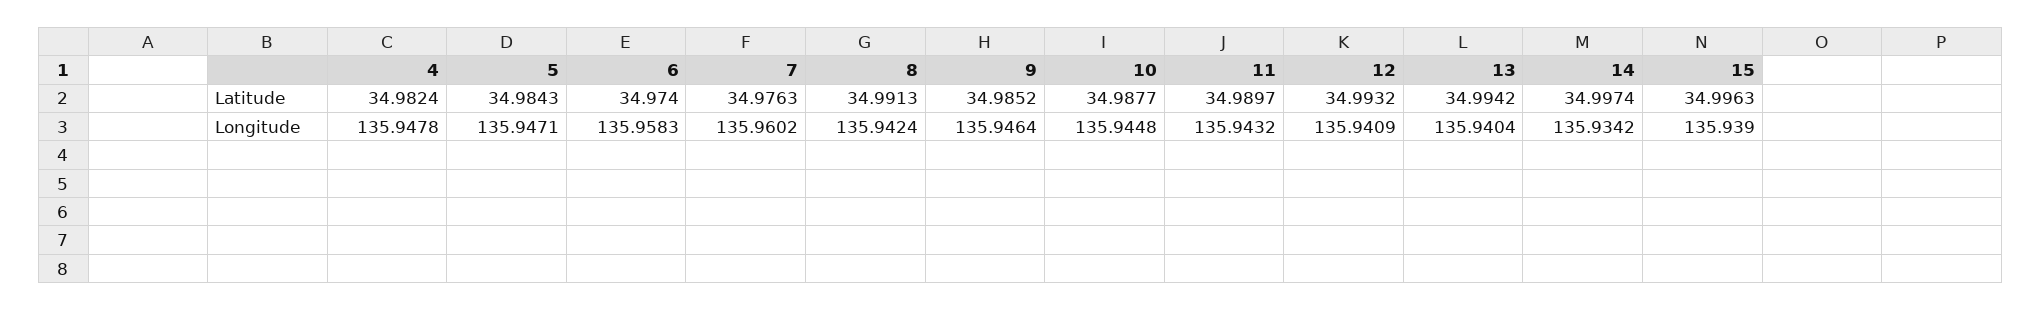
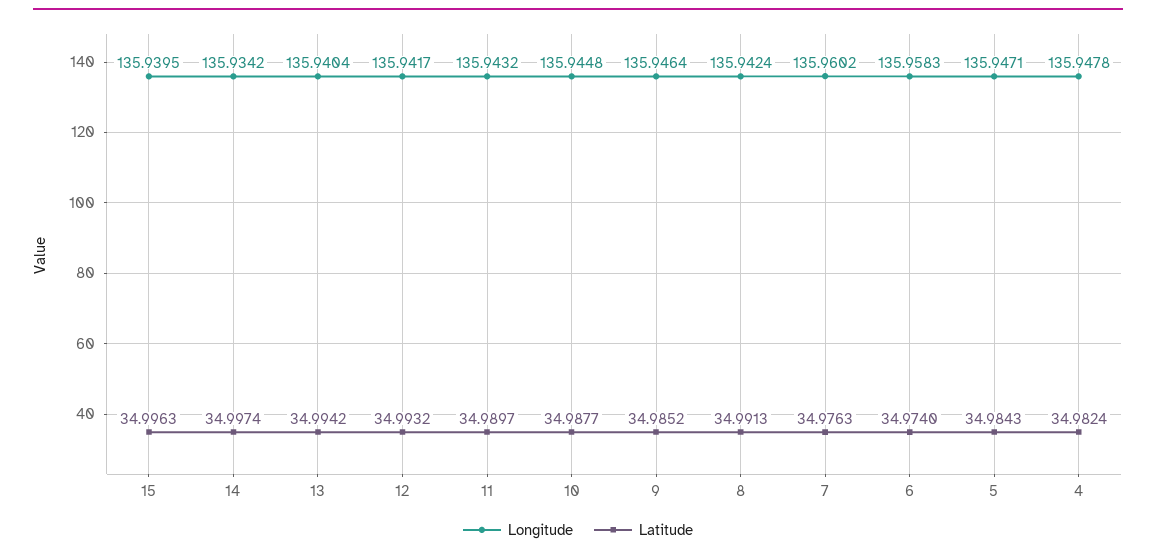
  {
    "Latitude": {
      "4": 34.9824,
      "5": 34.9843,
      "6": 34.974,
      "7": 34.9763,
      "8": 34.9913,
      "9": 34.9852,
      "10": 34.9877,
      "11": 34.9897,
      "12": 34.9932,
      "13": 34.9942,
      "14": 34.9974,
      "15": 34.9963
    },
    "Longitude": {
      "4": 135.9478,
      "5": 135.9471,
      "6": 135.9583,
      "7": 135.9602,
      "8": 135.9424,
      "9": 135.9464,
      "10": 135.9448,
      "11": 135.9432,
-     "12": 135.9409,
+     "12": 135.9417,
      "13": 135.9404,
      "14": 135.9342,
-     "15": 135.939
+     "15": 135.9395
    }
  }

